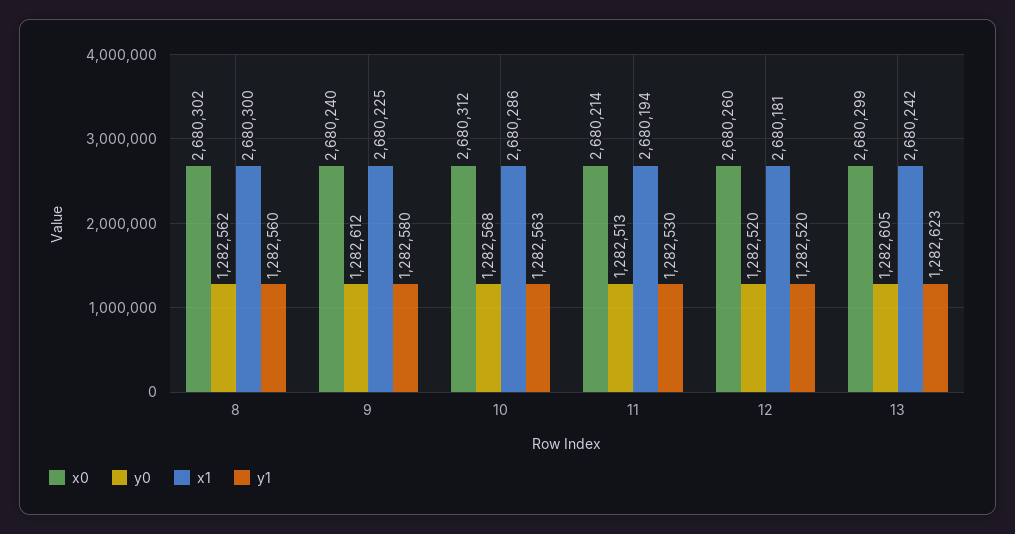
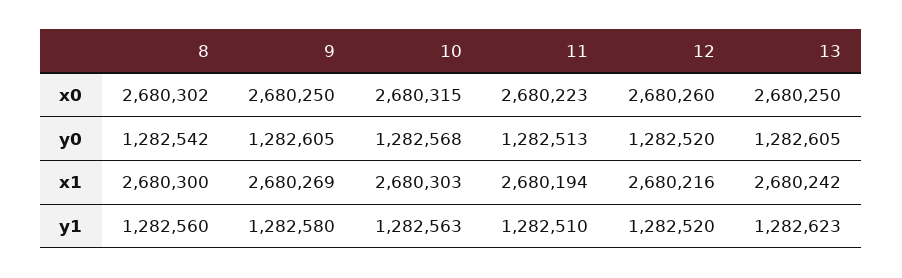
  {
    "x0": {
      "8": 2680302,
-     "9": 2680240,
+     "9": 2680250,
-     "10": 2680312,
+     "10": 2680315,
-     "11": 2680214,
+     "11": 2680223,
      "12": 2680260,
-     "13": 2680299
+     "13": 2680250
    },
    "y0": {
-     "8": 1282562,
+     "8": 1282542,
-     "9": 1282612,
+     "9": 1282605,
      "10": 1282568,
      "11": 1282513,
      "12": 1282520,
      "13": 1282605
    },
    "x1": {
      "8": 2680300,
-     "9": 2680225,
+     "9": 2680269,
-     "10": 2680286,
+     "10": 2680303,
      "11": 2680194,
-     "12": 2680181,
+     "12": 2680216,
      "13": 2680242
    },
    "y1": {
      "8": 1282560,
      "9": 1282580,
      "10": 1282563,
-     "11": 1282530,
+     "11": 1282510,
      "12": 1282520,
      "13": 1282623
    }
  }

